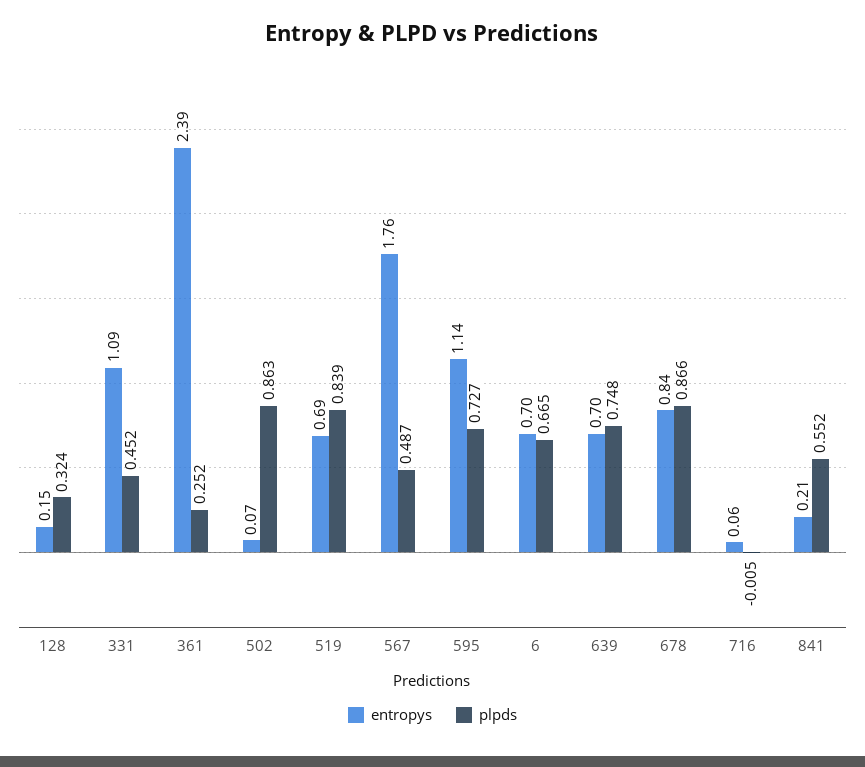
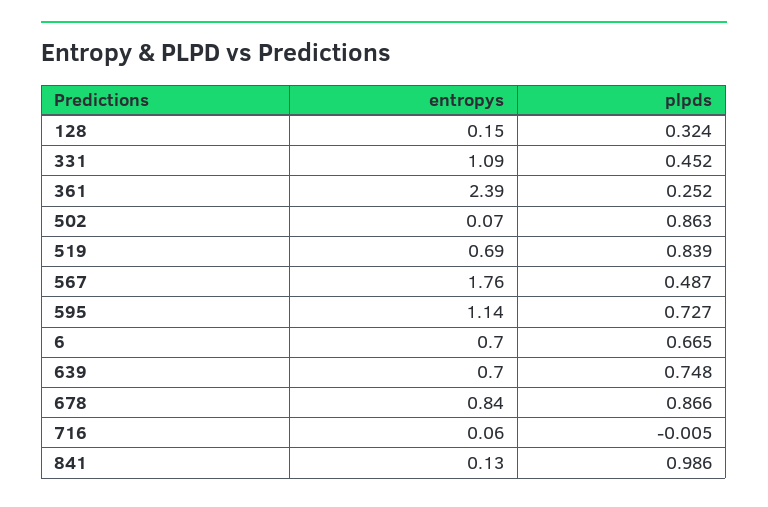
  {
    "entropys": {
      "128": 0.15,
      "331": 1.09,
      "361": 2.39,
      "502": 0.07,
      "519": 0.69,
      "567": 1.76,
      "595": 1.14,
      "6": 0.7,
      "639": 0.7,
      "678": 0.84,
      "716": 0.06,
-     "841": 0.21
+     "841": 0.13
    },
    "plpds": {
      "128": 0.324,
      "331": 0.452,
      "361": 0.252,
      "502": 0.863,
      "519": 0.839,
      "567": 0.487,
      "595": 0.727,
      "6": 0.665,
      "639": 0.748,
      "678": 0.866,
      "716": -0.005,
-     "841": 0.552
+     "841": 0.986
    }
  }

